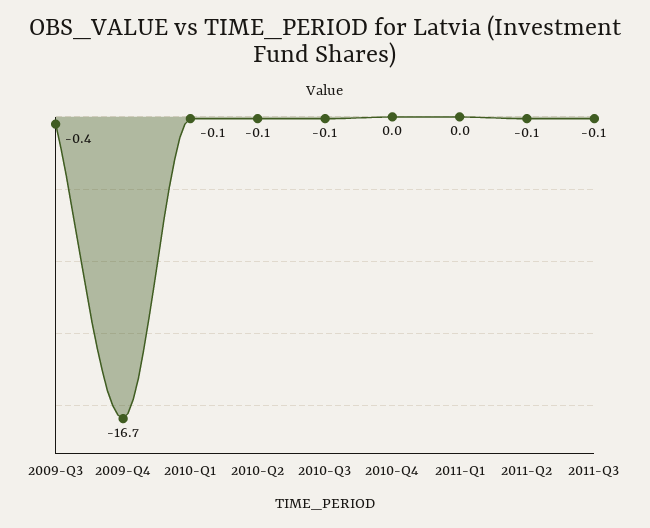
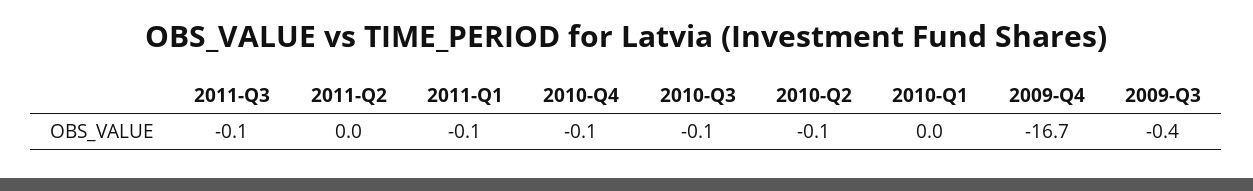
  {
    "2009-Q3": -0.4,
    "2009-Q4": -16.7,
-   "2010-Q1": -0.1,
+   "2010-Q1": 0,
    "2010-Q2": -0.1,
    "2010-Q3": -0.1,
-   "2010-Q4": 0,
+   "2010-Q4": -0.1,
-   "2011-Q1": 0,
+   "2011-Q1": -0.1,
-   "2011-Q2": -0.1,
+   "2011-Q2": 0,
    "2011-Q3": -0.1
  }

